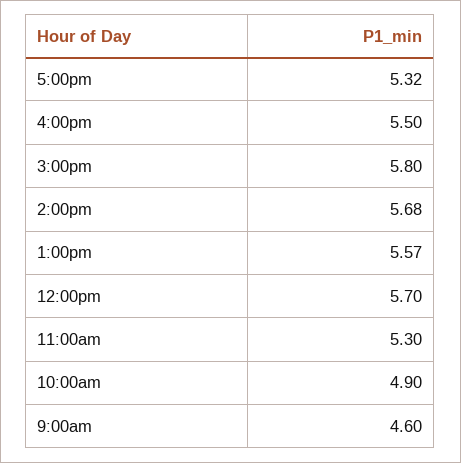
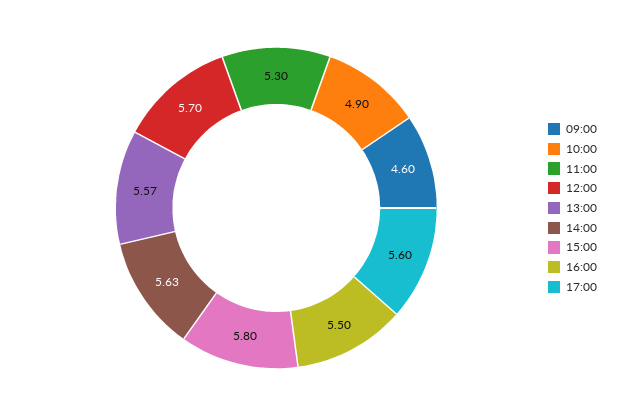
  {
-   "5:00pm": 5.32,
+   "5:00pm": 5.6,
    "4:00pm": 5.5,
    "3:00pm": 5.8,
-   "2:00pm": 5.68,
+   "2:00pm": 5.63,
    "1:00pm": 5.57,
    "12:00pm": 5.7,
    "11:00am": 5.3,
    "10:00am": 4.9,
    "9:00am": 4.6
  }

